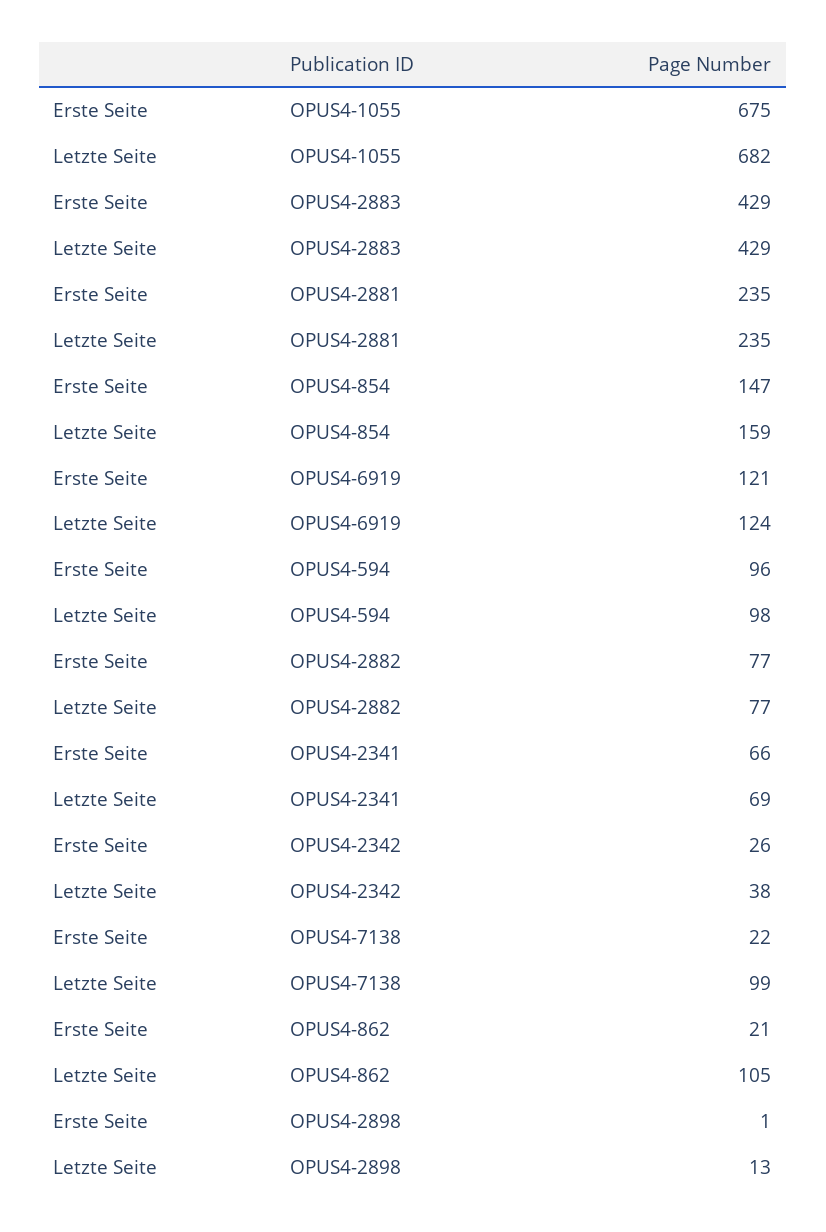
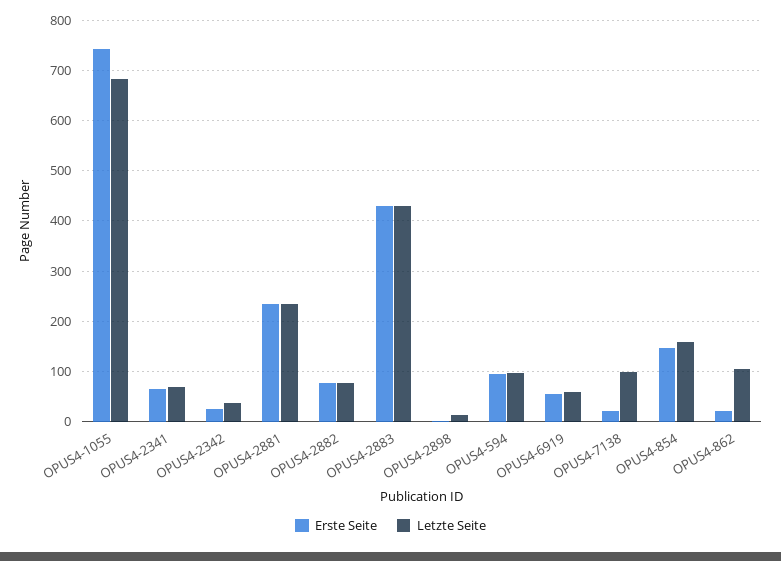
  {
    "Erste Seite": {
-     "OPUS4-1055": 675,
+     "OPUS4-1055": 740,
      "OPUS4-2883": 429,
      "OPUS4-2881": 235,
      "OPUS4-854": 147,
-     "OPUS4-6919": 121,
+     "OPUS4-6919": 60,
      "OPUS4-594": 96,
      "OPUS4-2882": 77,
      "OPUS4-2341": 66,
      "OPUS4-2342": 26,
      "OPUS4-7138": 22,
      "OPUS4-862": 21,
      "OPUS4-2898": 1
    },
    "Letzte Seite": {
      "OPUS4-1055": 682,
      "OPUS4-2883": 429,
      "OPUS4-2881": 235,
      "OPUS4-854": 159,
-     "OPUS4-6919": 124,
+     "OPUS4-6919": 60,
      "OPUS4-594": 98,
      "OPUS4-2882": 77,
      "OPUS4-2341": 69,
      "OPUS4-2342": 38,
      "OPUS4-7138": 99,
      "OPUS4-862": 105,
      "OPUS4-2898": 13
    }
  }

